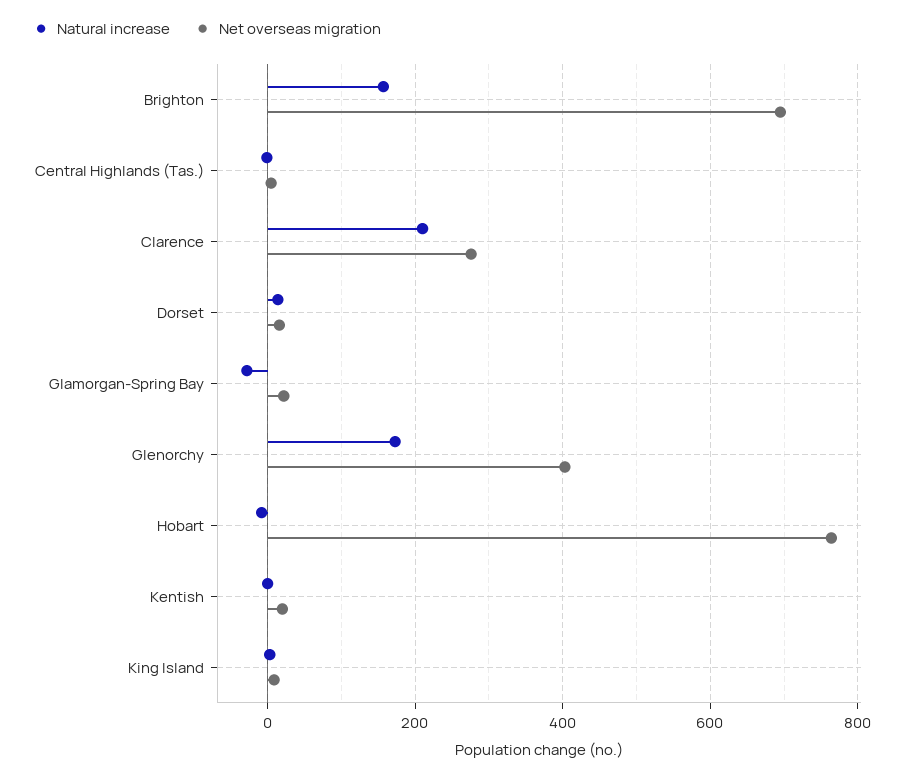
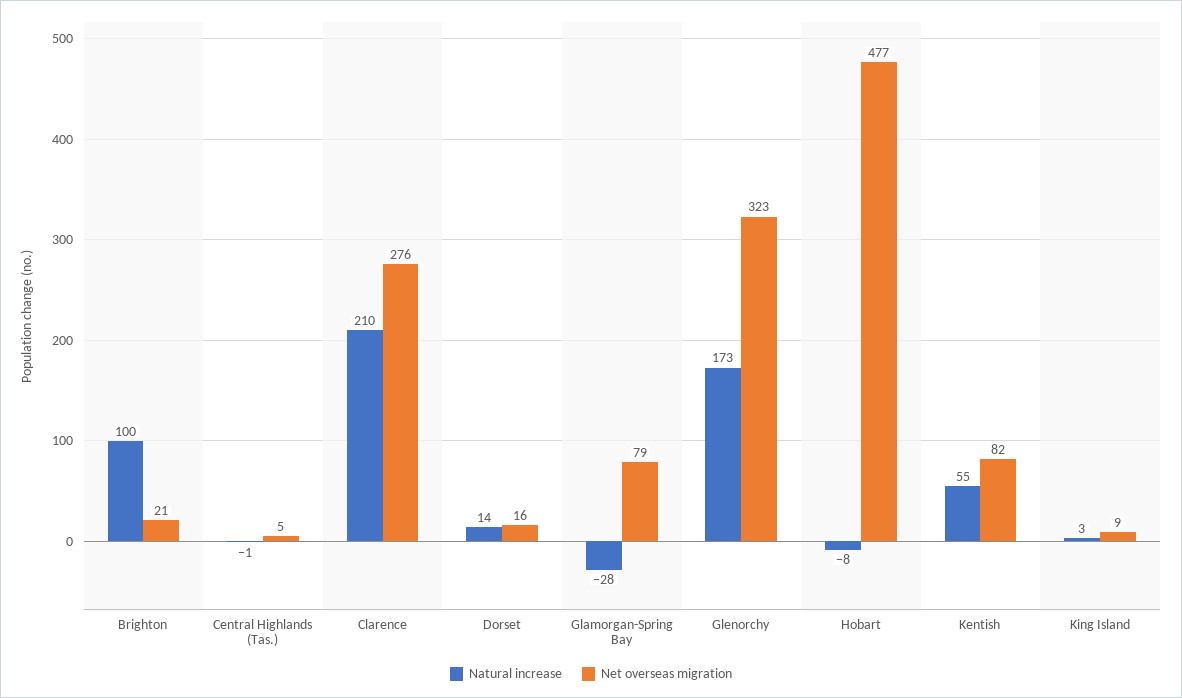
  {
    "Natural increase": {
-     "Brighton": 160,
+     "Brighton": 100,
      "Central Highlands (Tas.)": -1,
      "Clarence": 210,
      "Dorset": 14,
      "Glamorgan-Spring Bay": -28,
      "Glenorchy": 173,
      "Hobart": -8,
-     "Kentish": 0,
+     "Kentish": 55,
      "King Island": 3
    },
    "Net overseas migration": {
-     "Brighton": 700,
+     "Brighton": 21,
      "Central Highlands (Tas.)": 5,
      "Clarence": 276,
      "Dorset": 16,
-     "Glamorgan-Spring Bay": 20,
+     "Glamorgan-Spring Bay": 79,
-     "Glenorchy": 400,
+     "Glenorchy": 323,
-     "Hobart": 760,
+     "Hobart": 477,
-     "Kentish": 20,
+     "Kentish": 82,
      "King Island": 9
    }
  }

